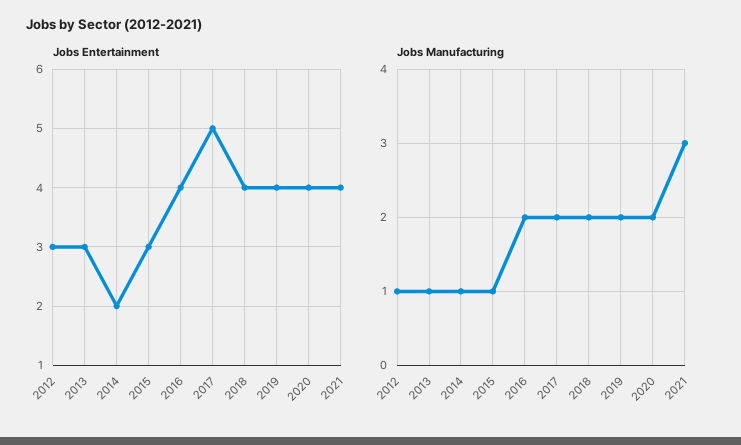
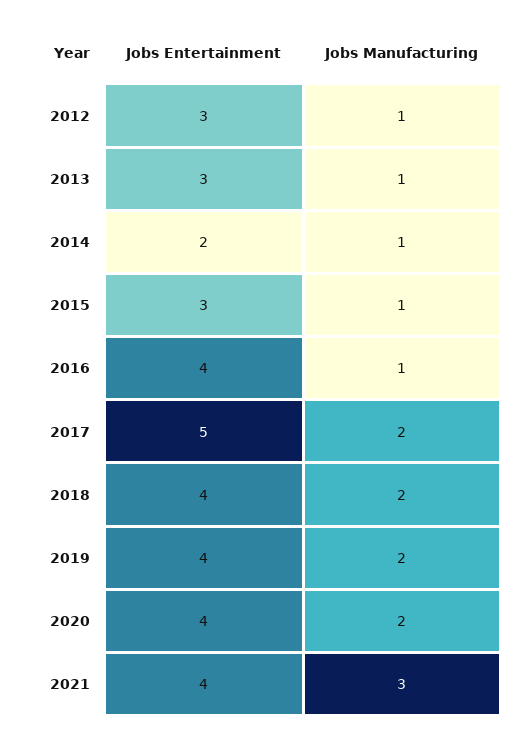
  {
    "Jobs Entertainment": {
      "2012": 3,
      "2013": 3,
      "2014": 2,
      "2015": 3,
      "2016": 4,
      "2017": 5,
      "2018": 4,
      "2019": 4,
      "2020": 4,
      "2021": 4
    },
    "Jobs Manufacturing": {
      "2012": 1,
      "2013": 1,
      "2014": 1,
      "2015": 1,
-     "2016": 2,
+     "2016": 1,
      "2017": 2,
      "2018": 2,
      "2019": 2,
      "2020": 2,
      "2021": 3
    }
  }

